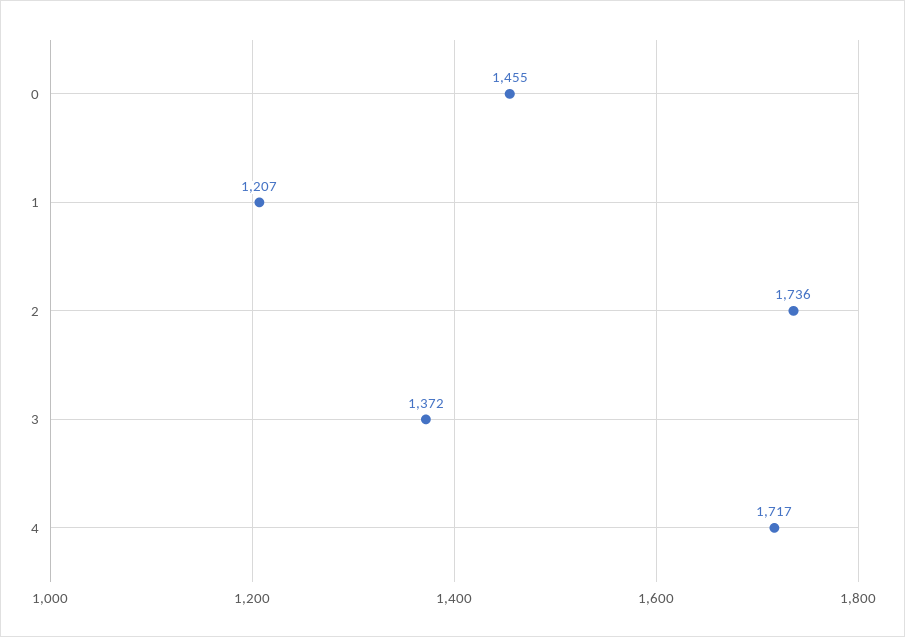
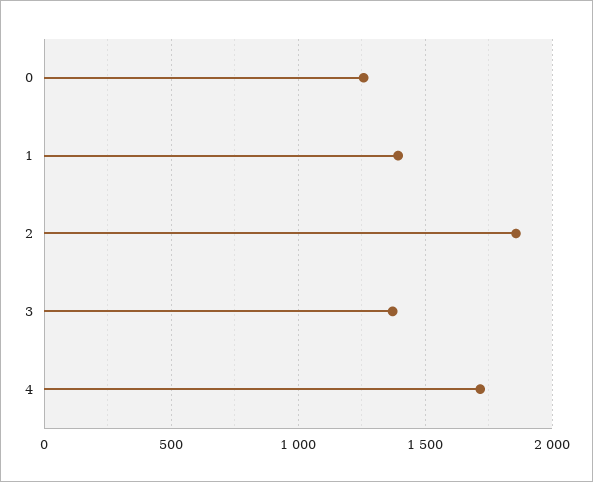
  {
-   "0": 1455,
+   "0": 1250,
-   "1": 1207,
+   "1": 1400,
-   "2": 1736,
+   "2": 1850,
    "3": 1372,
    "4": 1717
  }

